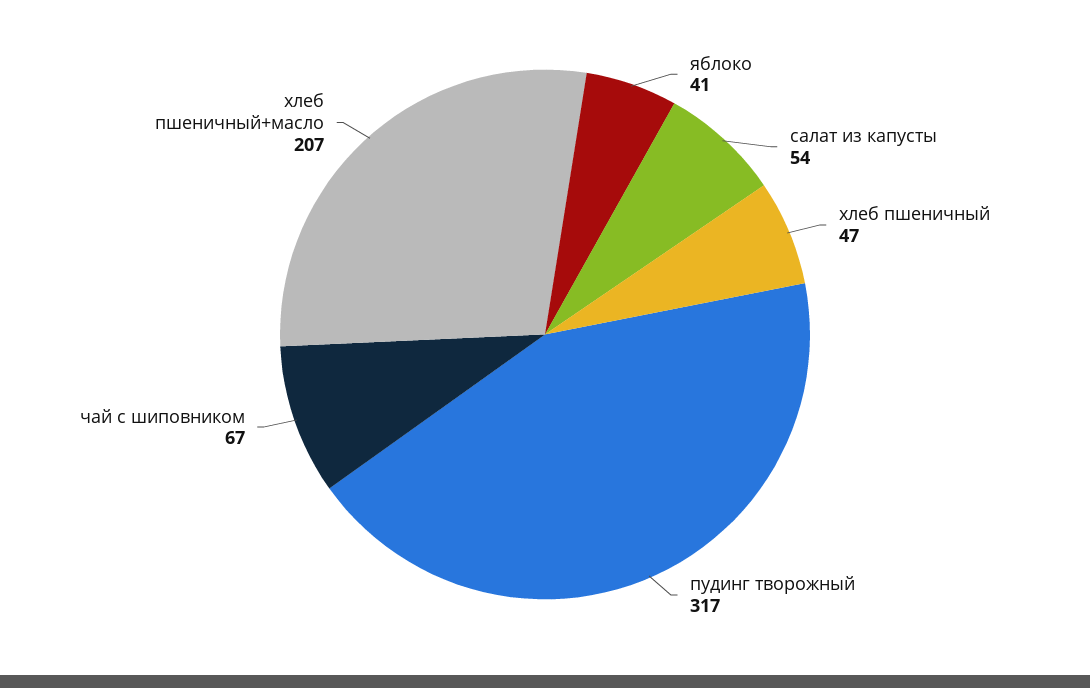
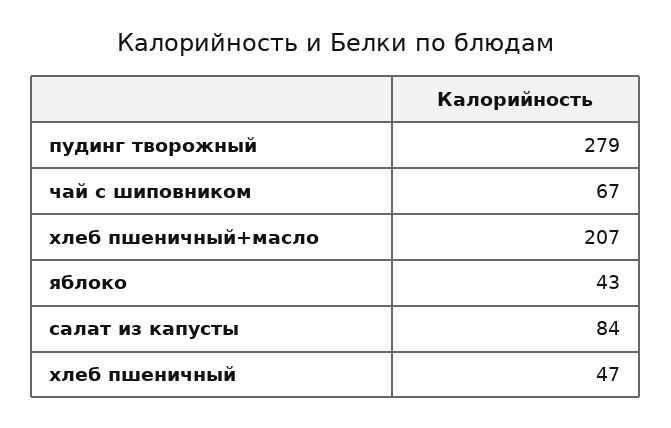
  {
-   "яблоко": 41,
+   "яблоко": 43,
-   "салат из капусты": 54,
+   "салат из капусты": 84,
    "хлеб пшеничный": 47,
-   "пудинг творожный": 317,
+   "пудинг творожный": 279,
    "чай с шиповником": 67,
    "хлеб пшеничный+масло": 207
  }

